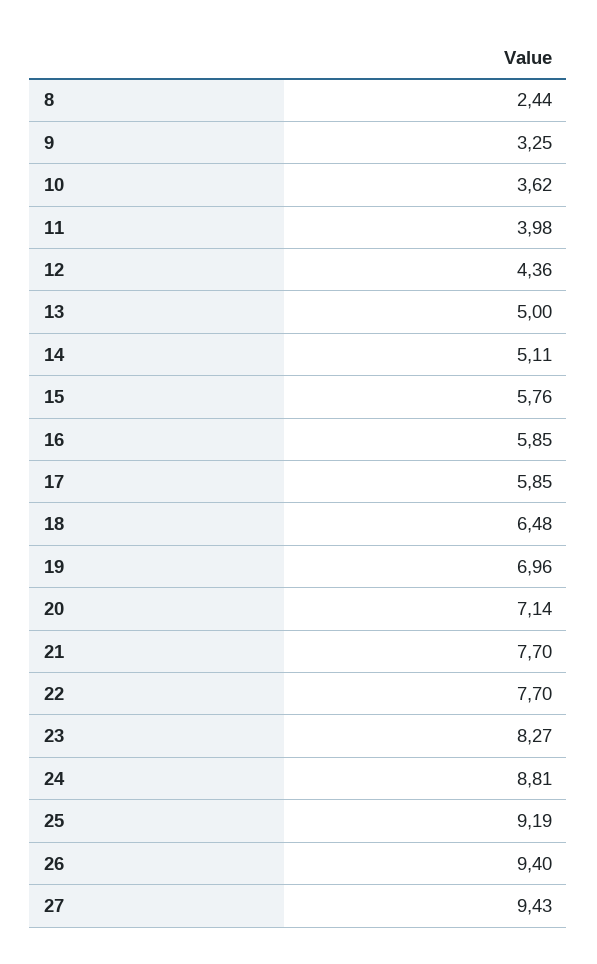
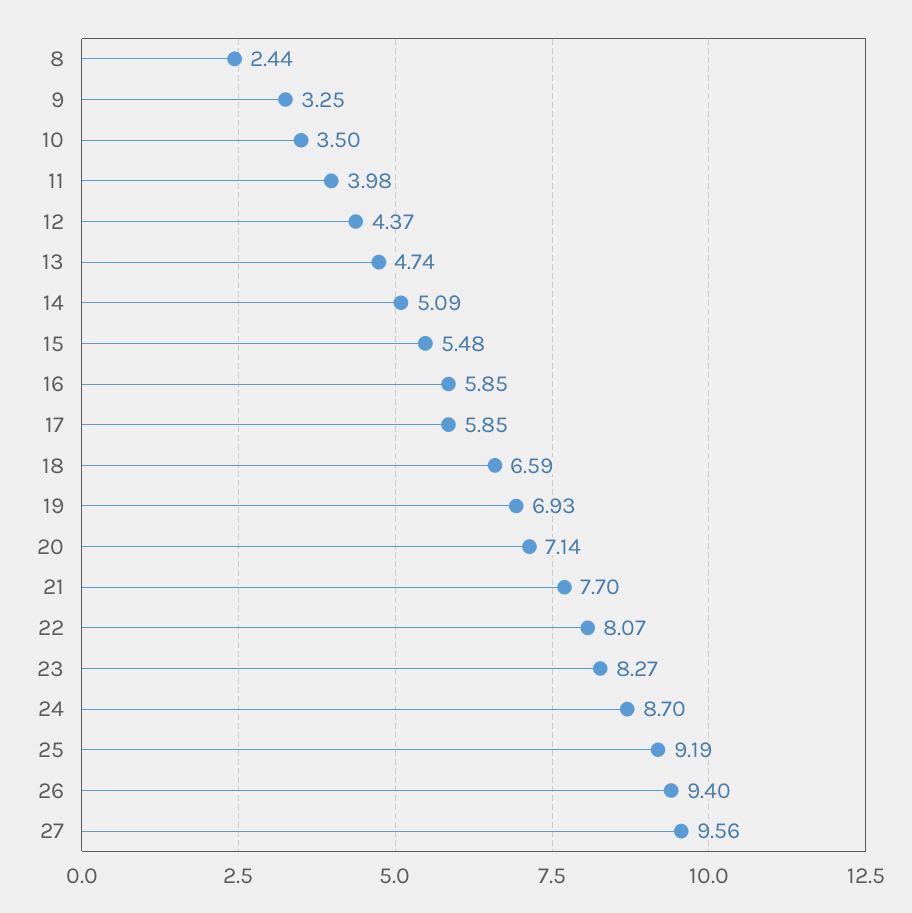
  {
    "8": 2.44,
    "9": 3.25,
-   "10": 3.62,
+   "10": 3.5,
    "11": 3.98,
-   "12": 4.36,
+   "12": 4.37,
-   "13": 5,
+   "13": 4.74,
-   "14": 5.11,
+   "14": 5.09,
-   "15": 5.76,
+   "15": 5.48,
    "16": 5.85,
    "17": 5.85,
-   "18": 6.48,
+   "18": 6.59,
-   "19": 6.96,
+   "19": 6.93,
    "20": 7.14,
    "21": 7.7,
-   "22": 7.7,
+   "22": 8.07,
    "23": 8.27,
-   "24": 8.81,
+   "24": 8.7,
    "25": 9.19,
    "26": 9.4,
-   "27": 9.43
+   "27": 9.56
  }

